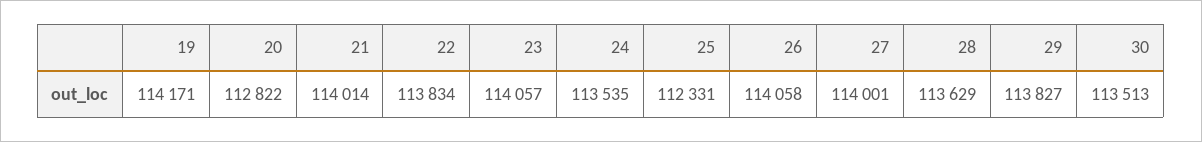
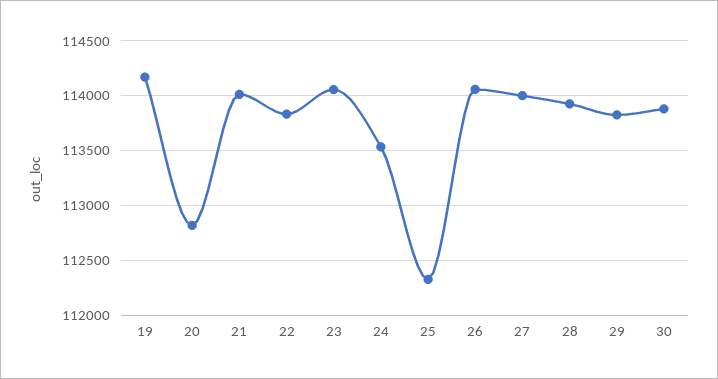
  {
    "19": 114171,
    "20": 112822,
    "21": 114014,
    "22": 113834,
    "23": 114057,
    "24": 113535,
    "25": 112331,
    "26": 114058,
    "27": 114001,
-   "28": 113629,
+   "28": 113900,
    "29": 113827,
-   "30": 113513
+   "30": 113900
  }

